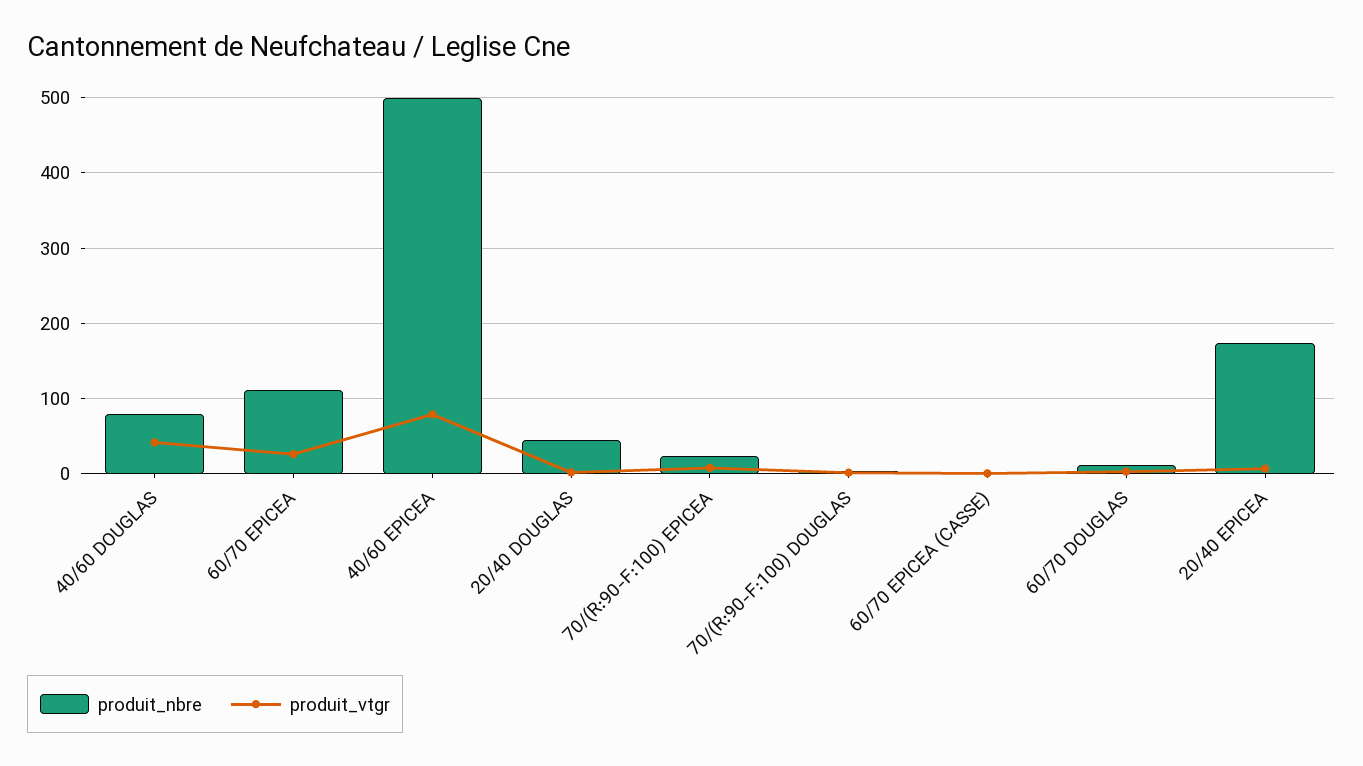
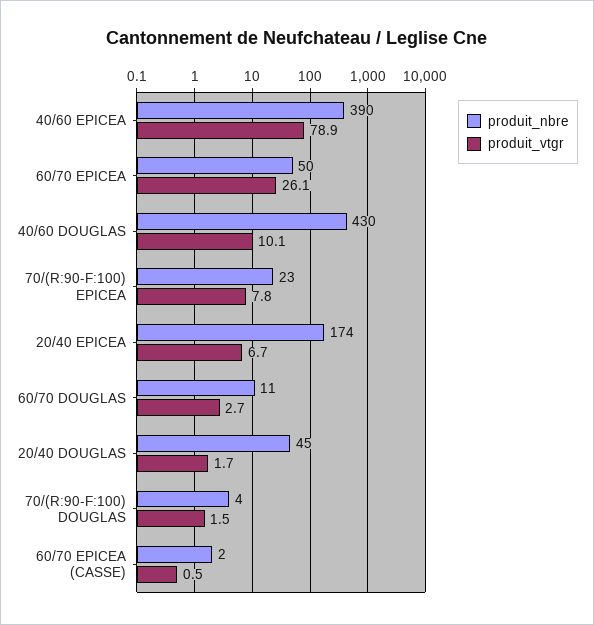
  {
    "produit_nbre": {
-     "40/60 DOUGLAS": 80,
+     "40/60 DOUGLAS": 430,
-     "60/70 EPICEA": 110,
+     "60/70 EPICEA": 50,
-     "40/60 EPICEA": 500,
+     "40/60 EPICEA": 390,
      "20/40 DOUGLAS": 45,
      "70/(R:90-F:100) EPICEA": 23,
      "70/(R:90-F:100) DOUGLAS": 4,
      "60/70 EPICEA (CASSE)": 2,
      "60/70 DOUGLAS": 11,
      "20/40 EPICEA": 174
    },
    "produit_vtgr": {
-     "40/60 DOUGLAS": 40,
+     "40/60 DOUGLAS": 10.1,
      "60/70 EPICEA": 26.1,
      "40/60 EPICEA": 78.9,
      "20/40 DOUGLAS": 1.7,
      "70/(R:90-F:100) EPICEA": 7.8,
      "70/(R:90-F:100) DOUGLAS": 1.5,
      "60/70 EPICEA (CASSE)": 0.5,
      "60/70 DOUGLAS": 2.7,
      "20/40 EPICEA": 6.7
    }
  }

